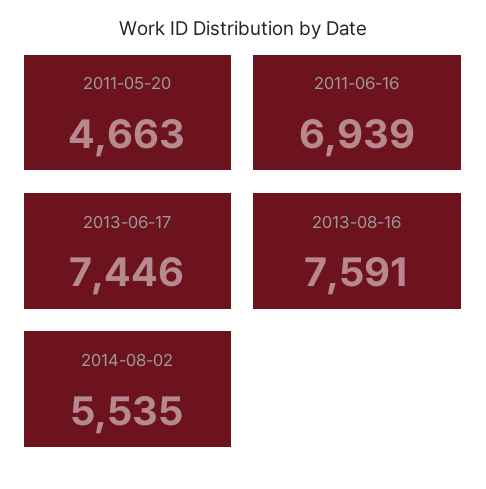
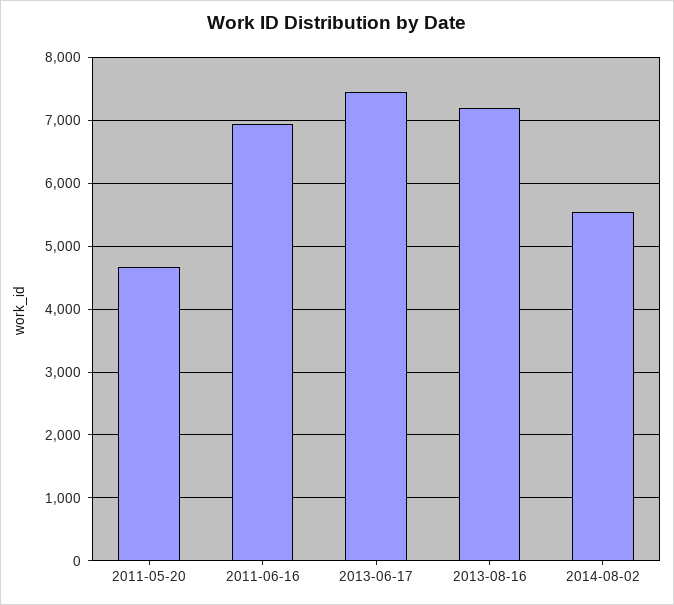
  {
    "2011-05-20": 4663,
    "2011-06-16": 6939,
    "2013-06-17": 7446,
-   "2013-08-16": 7591,
+   "2013-08-16": 7200,
    "2014-08-02": 5535
  }

